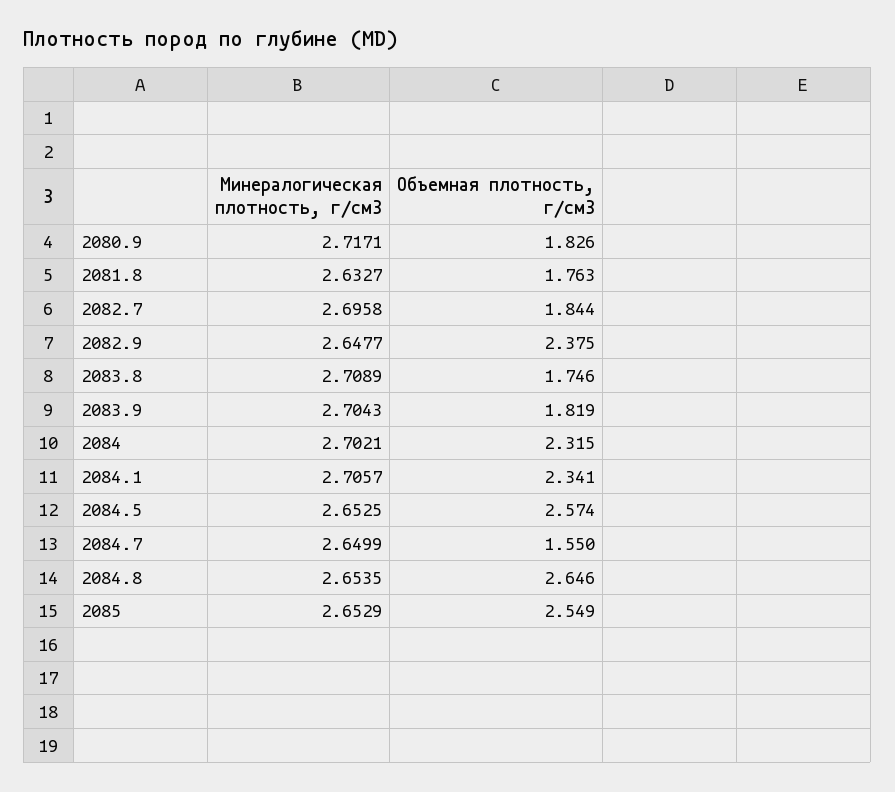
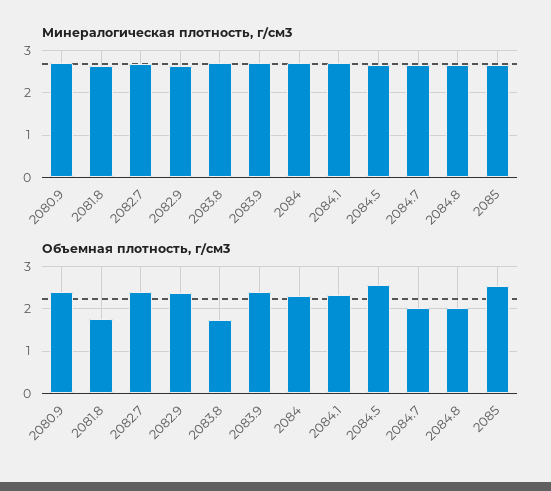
  {
    "Минералогическая плотность, г/см3": {
      "2080.9": 2.7171,
      "2081.8": 2.6327,
      "2082.7": 2.6958,
      "2082.9": 2.6477,
      "2083.8": 2.7089,
      "2083.9": 2.7043,
      "2084": 2.7021,
      "2084.1": 2.7057,
      "2084.5": 2.6525,
      "2084.7": 2.6499,
      "2084.8": 2.6535,
      "2085": 2.6529
    },
    "Объемная плотность, г/см3": {
-     "2080.9": 1.826,
+     "2080.9": 2.4,
      "2081.8": 1.763,
-     "2082.7": 1.844,
+     "2082.7": 2.4,
      "2082.9": 2.375,
      "2083.8": 1.746,
-     "2083.9": 1.819,
+     "2083.9": 2.4,
      "2084": 2.315,
      "2084.1": 2.341,
      "2084.5": 2.574,
-     "2084.7": 1.55,
+     "2084.7": 2,
-     "2084.8": 2.646,
+     "2084.8": 2,
      "2085": 2.549
    }
  }

